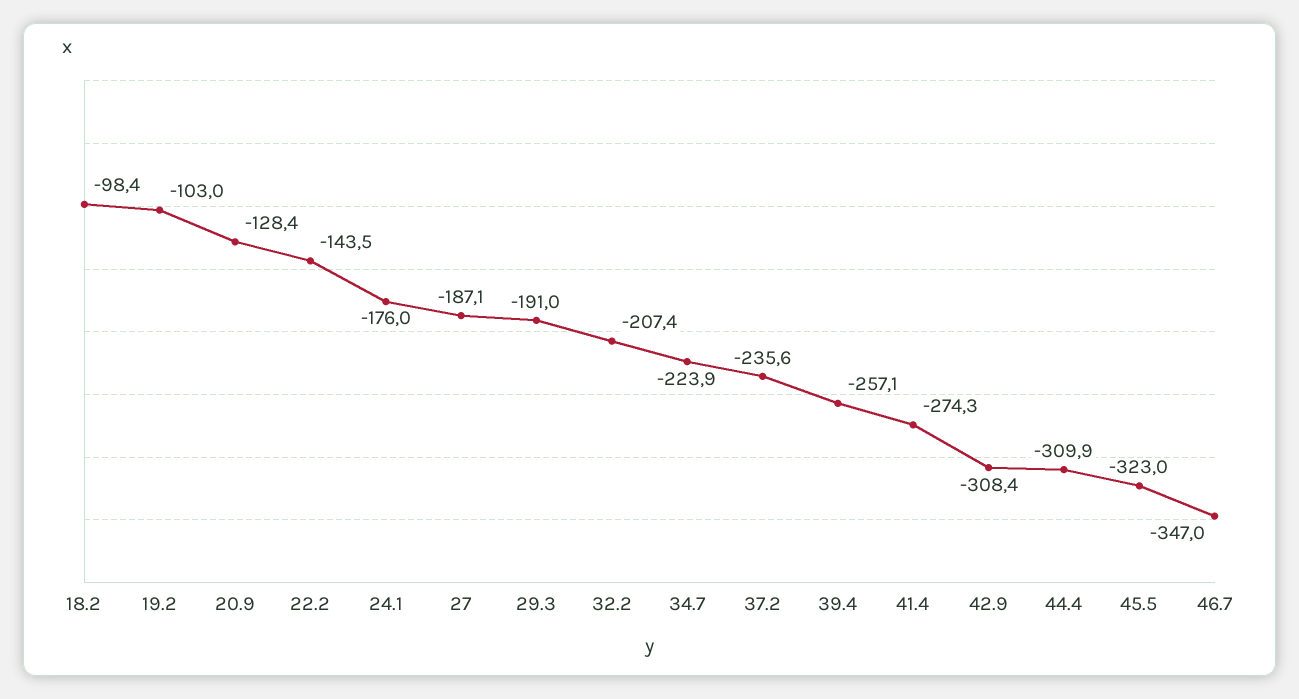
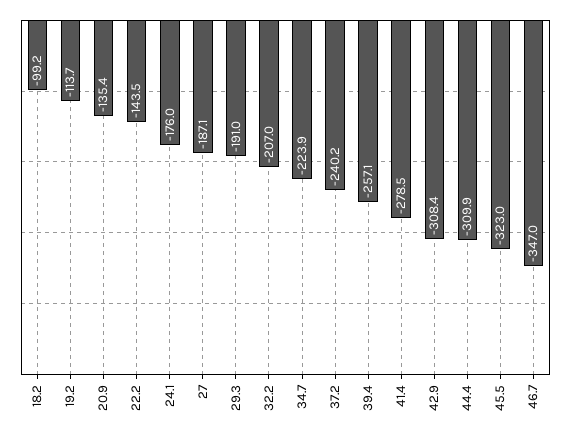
  {
-   "18.2": -98.4,
+   "18.2": -99.2,
-   "19.2": -103,
+   "19.2": -113.7,
-   "20.9": -128.4,
+   "20.9": -135.4,
    "22.2": -143.5,
    "24.1": -176,
    "27": -187.1,
    "29.3": -191,
-   "32.2": -207.4,
+   "32.2": -207,
    "34.7": -223.9,
-   "37.2": -235.6,
+   "37.2": -240.2,
    "39.4": -257.1,
-   "41.4": -274.3,
+   "41.4": -278.5,
    "42.9": -308.4,
    "44.4": -309.9,
    "45.5": -323,
    "46.7": -347
  }

